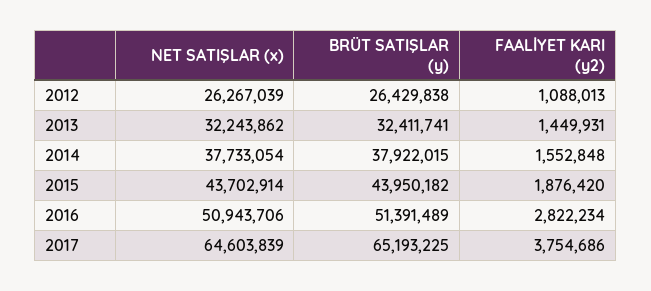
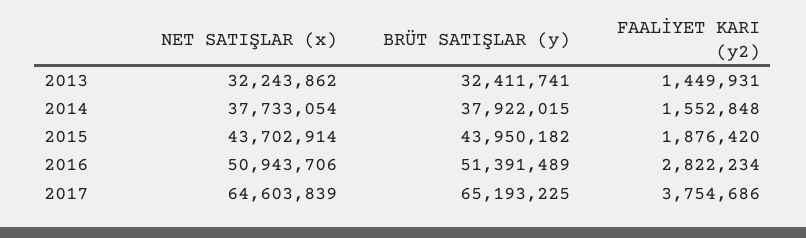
  {
    "NET SATIŞLAR (x)": {
-     "2012": 26267039,
      "2013": 32243862,
      "2014": 37733054,
      "2015": 43702914,
      "2016": 50943706,
      "2017": 64603839
    },
    "BRÜT SATIŞLAR (y)": {
-     "2012": 26429838,
      "2013": 32411741,
      "2014": 37922015,
      "2015": 43950182,
      "2016": 51391489,
      "2017": 65193225
    },
    "FAALİYET KARI (y2)": {
-     "2012": 1088013,
      "2013": 1449931,
      "2014": 1552848,
      "2015": 1876420,
      "2016": 2822234,
      "2017": 3754686
    }
  }

